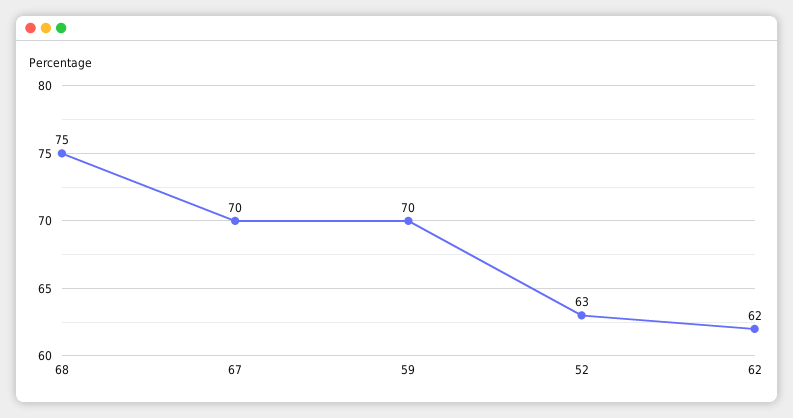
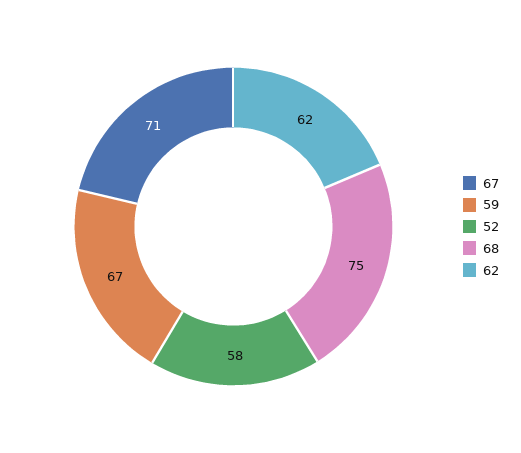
  {
    "68": 75,
-   "67": 70,
+   "67": 71,
-   "59": 70,
+   "59": 67,
-   "52": 63,
+   "52": 58,
    "62": 62
  }

